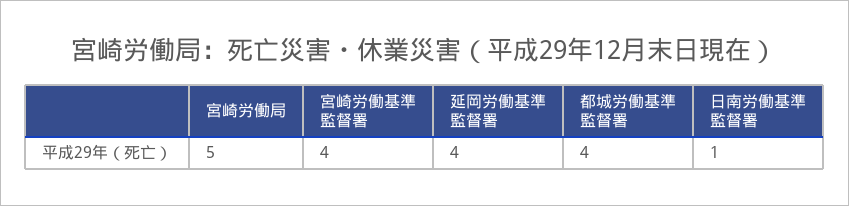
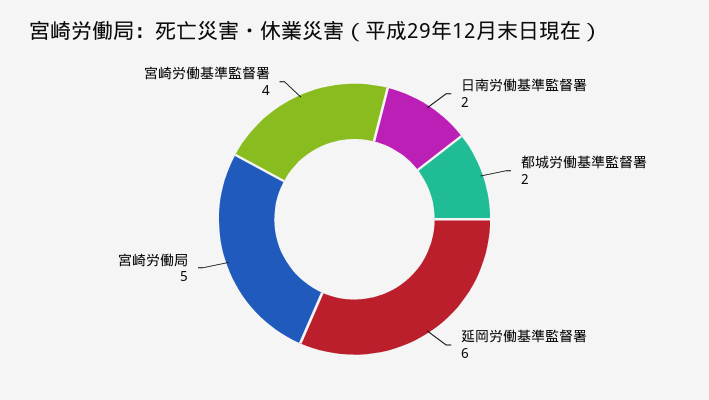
  {
    "宮崎労働局": 5,
    "宮崎労働基準監督署": 4,
-   "延岡労働基準監督署": 4,
+   "延岡労働基準監督署": 6,
-   "都城労働基準監督署": 4,
+   "都城労働基準監督署": 2,
-   "日南労働基準監督署": 1
+   "日南労働基準監督署": 2
  }

